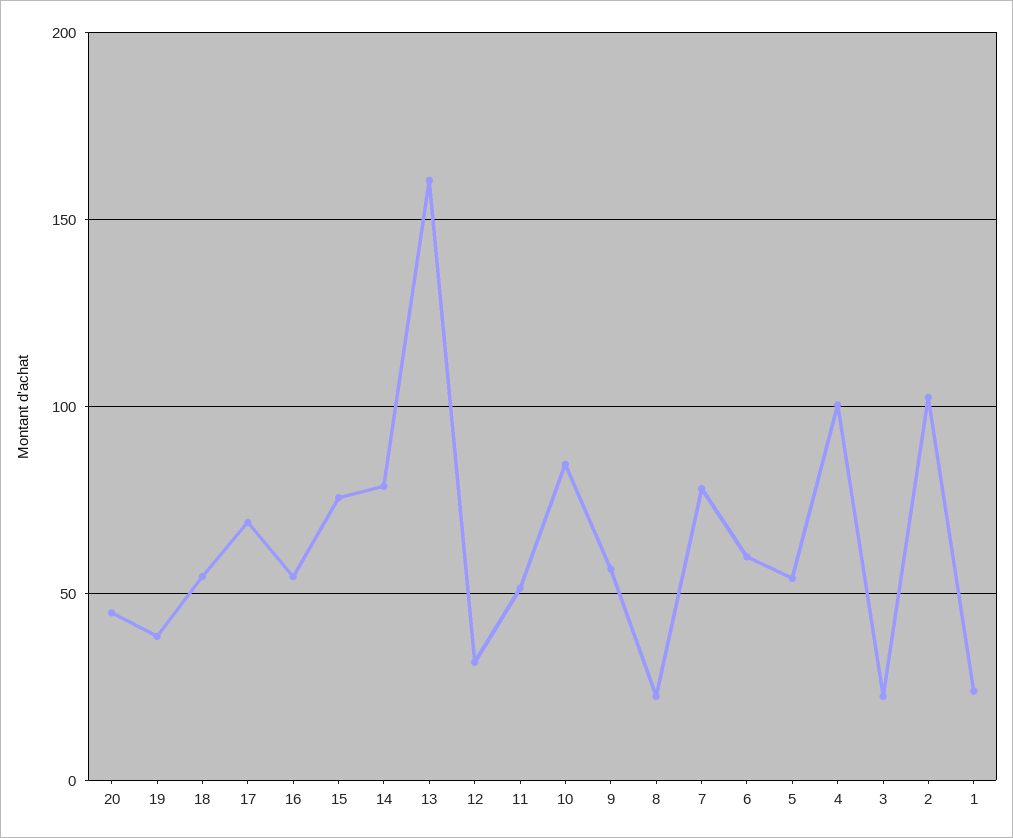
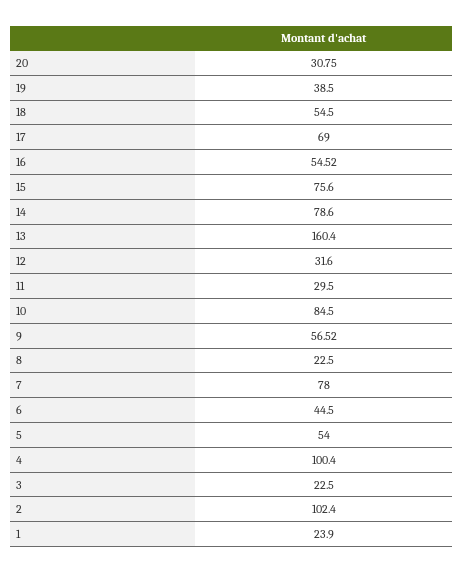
  {
-   "20": 45,
+   "20": 30.75,
    "19": 38.5,
    "18": 54.5,
    "17": 69,
    "16": 54.52,
    "15": 75.6,
    "14": 78.6,
    "13": 160.4,
    "12": 31.6,
-   "11": 50,
+   "11": 29.5,
    "10": 84.5,
    "9": 56.52,
    "8": 22.5,
    "7": 78,
-   "6": 60,
+   "6": 44.5,
    "5": 54,
    "4": 100.4,
    "3": 22.5,
    "2": 102.4,
    "1": 23.9
  }

